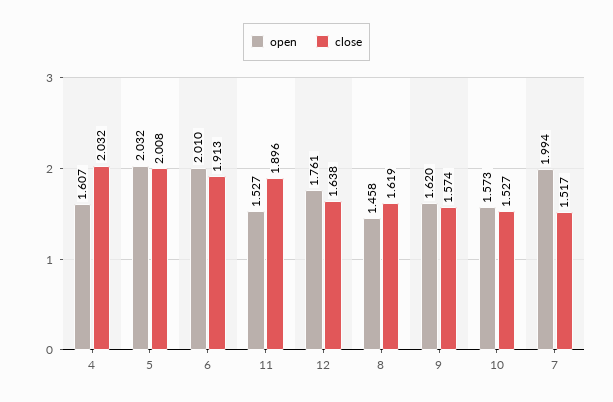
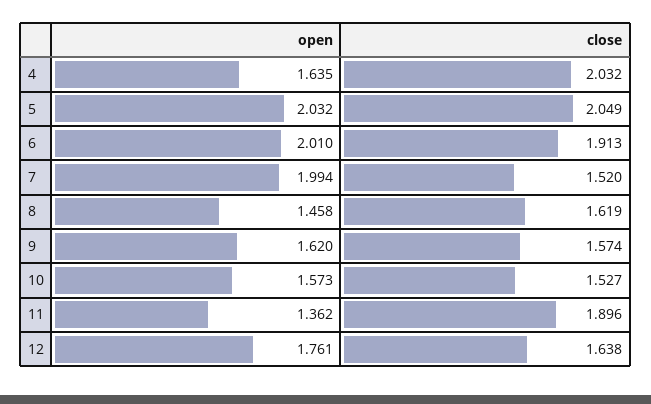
  {
    "open": {
-     "4": 1.607,
+     "4": 1.635,
      "5": 2.032,
      "6": 2.01,
-     "11": 1.527,
+     "11": 1.362,
      "12": 1.761,
      "8": 1.458,
      "9": 1.62,
      "10": 1.573,
      "7": 1.994
    },
    "close": {
      "4": 2.032,
-     "5": 2.008,
+     "5": 2.049,
      "6": 1.913,
      "11": 1.896,
      "12": 1.638,
      "8": 1.619,
      "9": 1.574,
      "10": 1.527,
-     "7": 1.517
+     "7": 1.52
    }
  }

